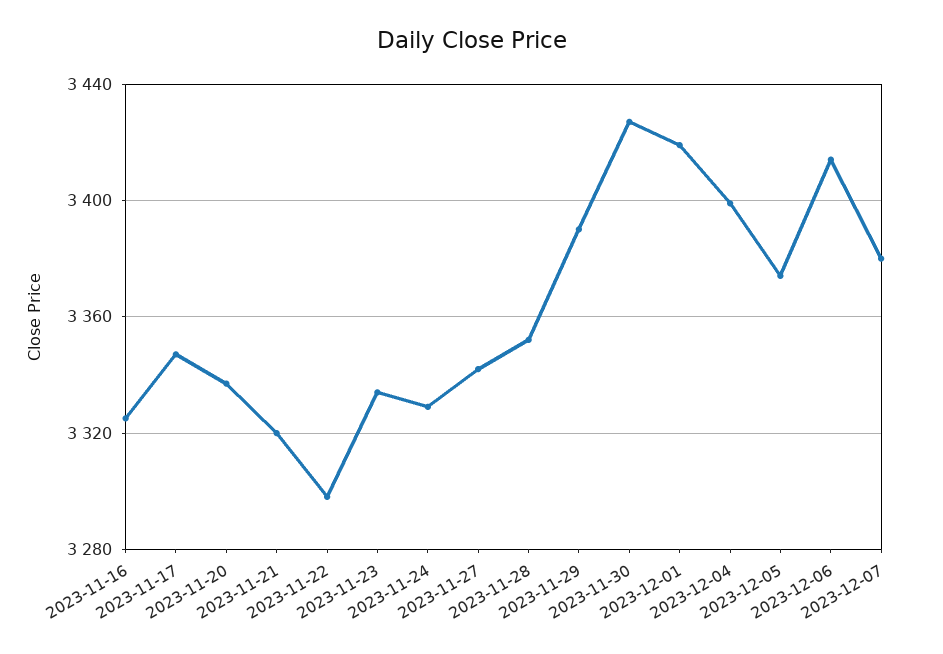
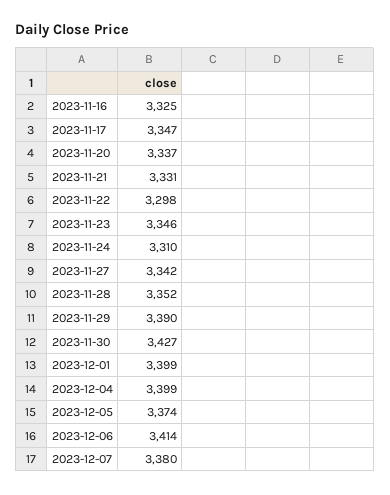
  {
    "2023-11-16": 3325,
    "2023-11-17": 3347,
    "2023-11-20": 3337,
-   "2023-11-21": 3320,
+   "2023-11-21": 3331,
    "2023-11-22": 3298,
-   "2023-11-23": 3335,
+   "2023-11-23": 3346,
-   "2023-11-24": 3330,
+   "2023-11-24": 3310,
    "2023-11-27": 3342,
    "2023-11-28": 3352,
    "2023-11-29": 3390,
    "2023-11-30": 3427,
-   "2023-12-01": 3420,
+   "2023-12-01": 3399,
    "2023-12-04": 3399,
    "2023-12-05": 3374,
    "2023-12-06": 3414,
    "2023-12-07": 3380
  }

